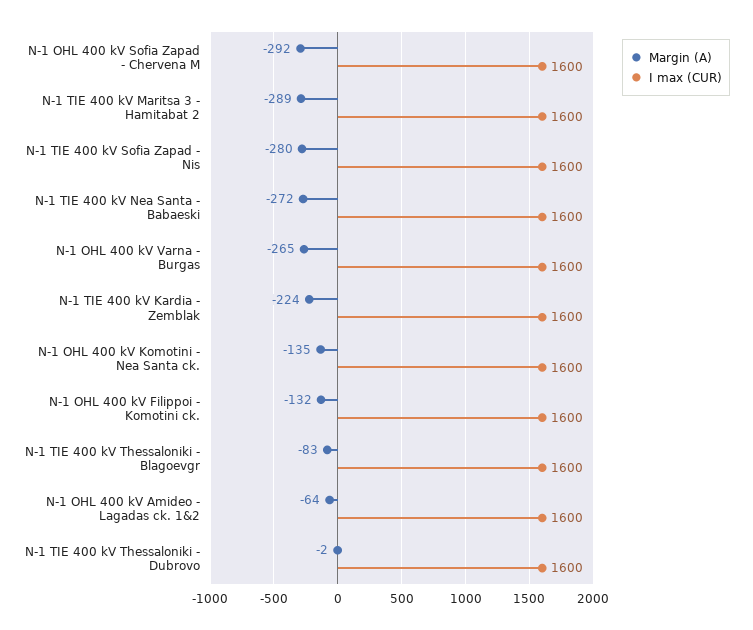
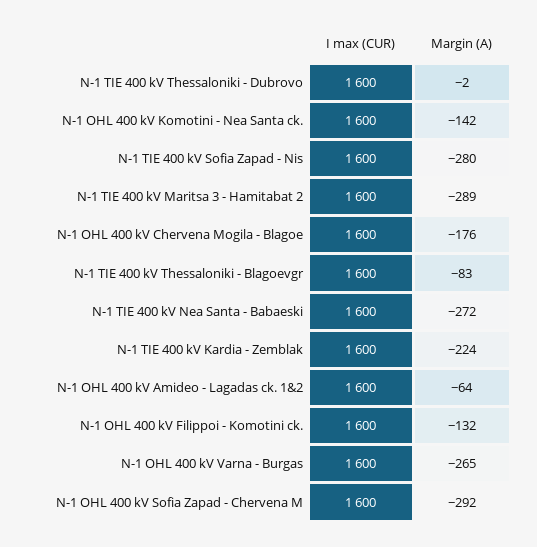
  {
    "Margin (A)": {
      "N-1 OHL 400 kV Sofia Zapad - Chervena M": -292,
      "N-1 TIE 400 kV Maritsa 3 - Hamitabat 2": -289,
      "N-1 TIE 400 kV Sofia Zapad - Nis": -280,
      "N-1 TIE 400 kV Nea Santa - Babaeski": -272,
      "N-1 OHL 400 kV Varna - Burgas": -265,
      "N-1 TIE 400 kV Kardia - Zemblak": -224,
-     "N-1 OHL 400 kV Komotini - Nea Santa ck.": -135,
+     "N-1 OHL 400 kV Komotini - Nea Santa ck.": -142,
      "N-1 OHL 400 kV Filippoi - Komotini ck.": -132,
      "N-1 TIE 400 kV Thessaloniki - Blagoevgr": -83,
      "N-1 OHL 400 kV Amideo - Lagadas ck. 1&2": -64,
-     "N-1 TIE 400 kV Thessaloniki - Dubrovo": -2
+     "N-1 TIE 400 kV Thessaloniki - Dubrovo": -2,
+     "N-1 OHL 400 kV Chervena Mogila - Blagoe": -176
    },
    "I max (CUR)": {
      "N-1 OHL 400 kV Sofia Zapad - Chervena M": 1600,
      "N-1 TIE 400 kV Maritsa 3 - Hamitabat 2": 1600,
      "N-1 TIE 400 kV Sofia Zapad - Nis": 1600,
      "N-1 TIE 400 kV Nea Santa - Babaeski": 1600,
      "N-1 OHL 400 kV Varna - Burgas": 1600,
      "N-1 TIE 400 kV Kardia - Zemblak": 1600,
      "N-1 OHL 400 kV Komotini - Nea Santa ck.": 1600,
      "N-1 OHL 400 kV Filippoi - Komotini ck.": 1600,
      "N-1 TIE 400 kV Thessaloniki - Blagoevgr": 1600,
      "N-1 OHL 400 kV Amideo - Lagadas ck. 1&2": 1600,
-     "N-1 TIE 400 kV Thessaloniki - Dubrovo": 1600
+     "N-1 TIE 400 kV Thessaloniki - Dubrovo": 1600,
+     "N-1 OHL 400 kV Chervena Mogila - Blagoe": 1600
    }
  }

